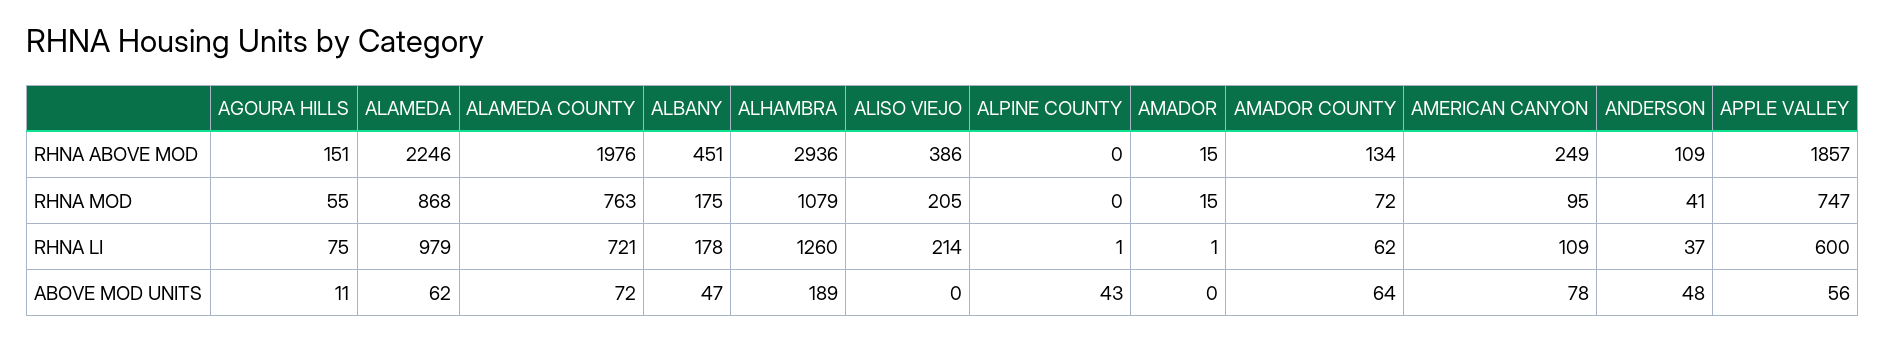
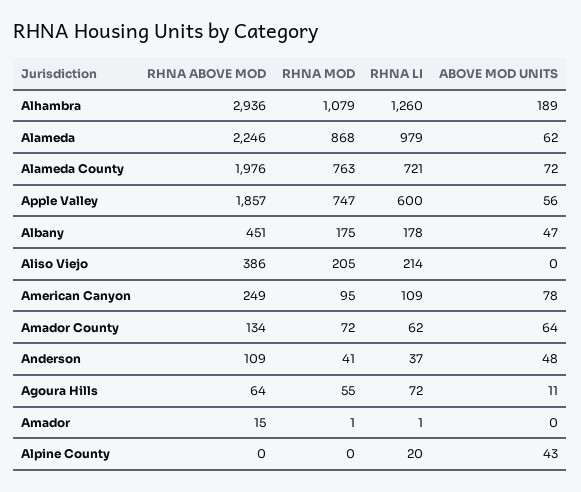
  {
    "AGOURA HILLS": {
-     "RHNA ABOVE MOD": 151,
+     "RHNA ABOVE MOD": 64,
      "RHNA MOD": 55,
-     "RHNA LI": 75,
+     "RHNA LI": 72,
      "ABOVE MOD UNITS": 11
    },
    "ALAMEDA": {
      "RHNA ABOVE MOD": 2246,
      "RHNA MOD": 868,
      "RHNA LI": 979,
      "ABOVE MOD UNITS": 62
    },
    "ALAMEDA COUNTY": {
      "RHNA ABOVE MOD": 1976,
      "RHNA MOD": 763,
      "RHNA LI": 721,
      "ABOVE MOD UNITS": 72
    },
    "ALBANY": {
      "RHNA ABOVE MOD": 451,
      "RHNA MOD": 175,
      "RHNA LI": 178,
      "ABOVE MOD UNITS": 47
    },
    "ALHAMBRA": {
      "RHNA ABOVE MOD": 2936,
      "RHNA MOD": 1079,
      "RHNA LI": 1260,
      "ABOVE MOD UNITS": 189
    },
    "ALISO VIEJO": {
      "RHNA ABOVE MOD": 386,
      "RHNA MOD": 205,
      "RHNA LI": 214,
      "ABOVE MOD UNITS": 0
    },
    "ALPINE COUNTY": {
      "RHNA ABOVE MOD": 0,
      "RHNA MOD": 0,
-     "RHNA LI": 1,
+     "RHNA LI": 20,
      "ABOVE MOD UNITS": 43
    },
    "AMADOR": {
      "RHNA ABOVE MOD": 15,
-     "RHNA MOD": 15,
+     "RHNA MOD": 1,
      "RHNA LI": 1,
      "ABOVE MOD UNITS": 0
    },
    "AMADOR COUNTY": {
      "RHNA ABOVE MOD": 134,
      "RHNA MOD": 72,
      "RHNA LI": 62,
      "ABOVE MOD UNITS": 64
    },
    "AMERICAN CANYON": {
      "RHNA ABOVE MOD": 249,
      "RHNA MOD": 95,
      "RHNA LI": 109,
      "ABOVE MOD UNITS": 78
    },
    "ANDERSON": {
      "RHNA ABOVE MOD": 109,
      "RHNA MOD": 41,
      "RHNA LI": 37,
      "ABOVE MOD UNITS": 48
    },
    "APPLE VALLEY": {
      "RHNA ABOVE MOD": 1857,
      "RHNA MOD": 747,
      "RHNA LI": 600,
      "ABOVE MOD UNITS": 56
    }
  }

